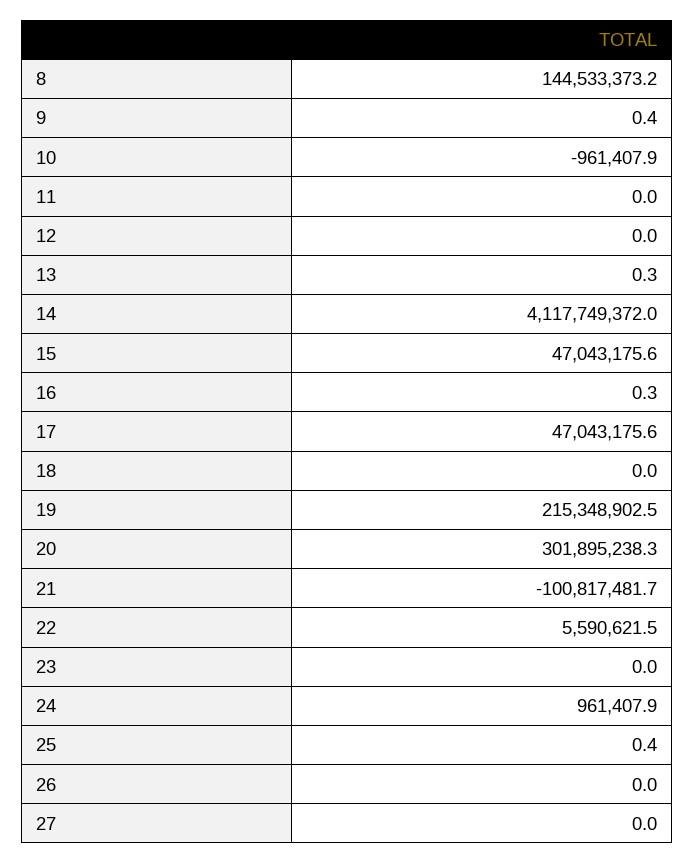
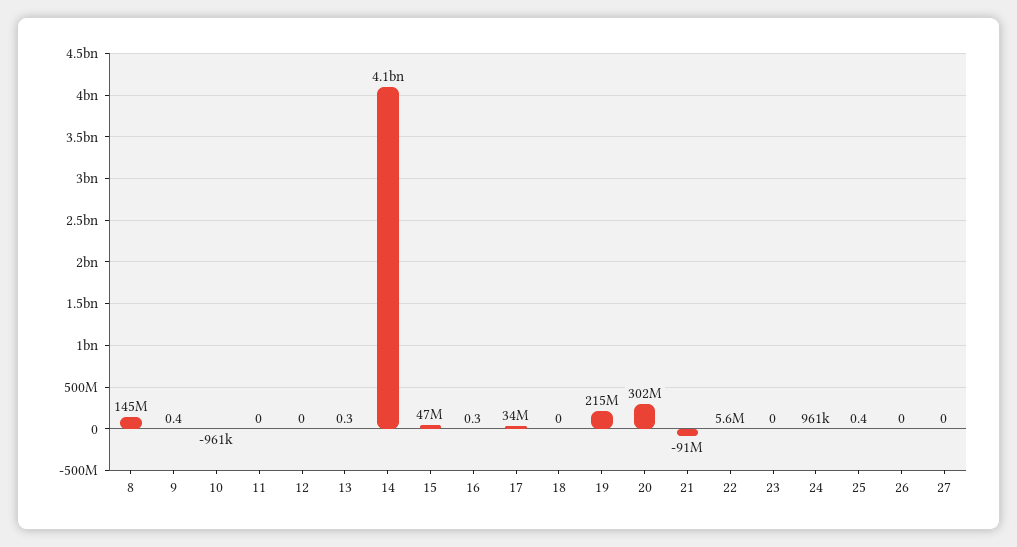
  {
    "8": 144533373.2,
    "9": 0.4,
    "10": -961407.9,
    "11": 0,
    "12": 0,
    "13": 0.3,
    "14": 4117749372,
    "15": 47043175.6,
    "16": 0.3,
-   "17": 47043175.6,
+   "17": 34000000,
    "18": 0,
    "19": 215348902.5,
    "20": 301895238.3,
-   "21": -100817481.7,
+   "21": -91000000,
    "22": 5590621.5,
    "23": 0,
    "24": 961407.9,
    "25": 0.4,
    "26": 0,
    "27": 0
  }

